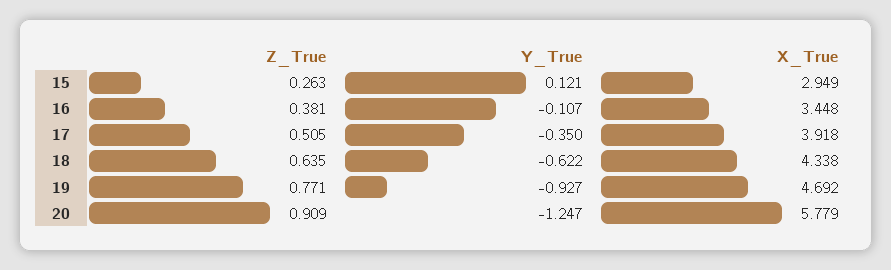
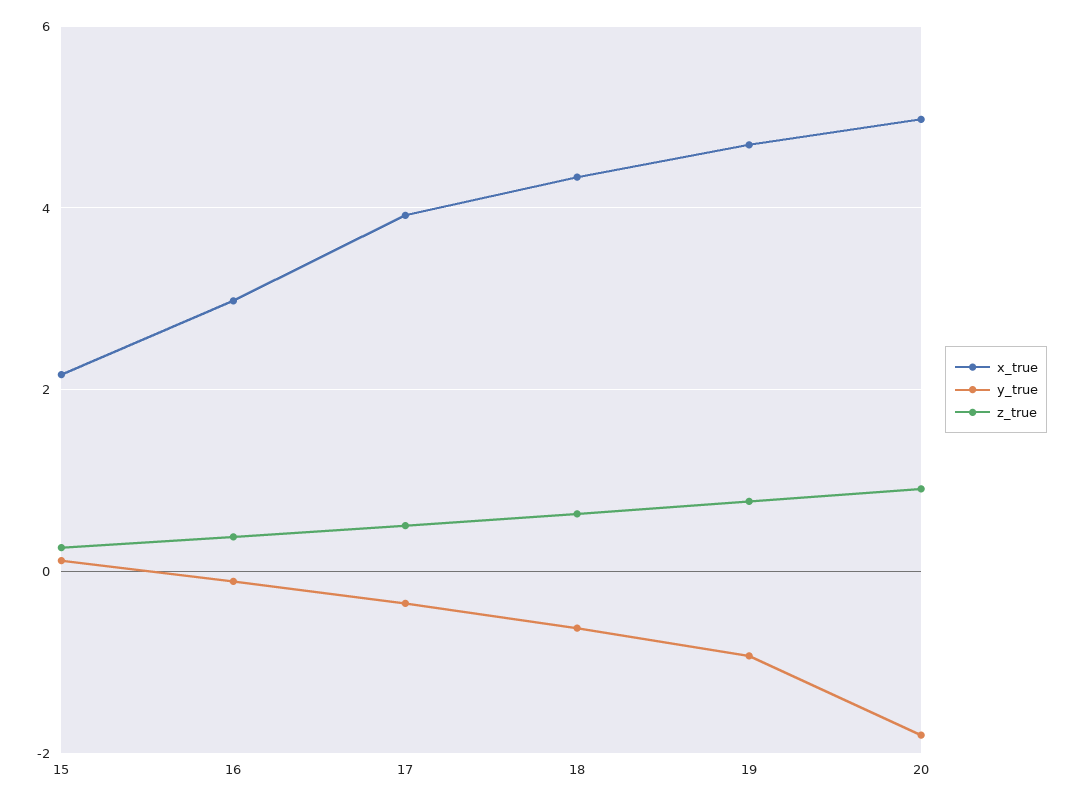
  {
    "Z_True": {
      "15": 0.263,
      "16": 0.381,
      "17": 0.505,
      "18": 0.635,
      "19": 0.771,
      "20": 0.909
    },
    "Y_True": {
      "15": 0.121,
      "16": -0.107,
      "17": -0.35,
      "18": -0.622,
      "19": -0.927,
-     "20": -1.247
+     "20": -1.8
    },
    "X_True": {
-     "15": 2.949,
+     "15": 2.2,
-     "16": 3.448,
+     "16": 3,
      "17": 3.918,
      "18": 4.338,
      "19": 4.692,
-     "20": 5.779
+     "20": 5
    }
  }

